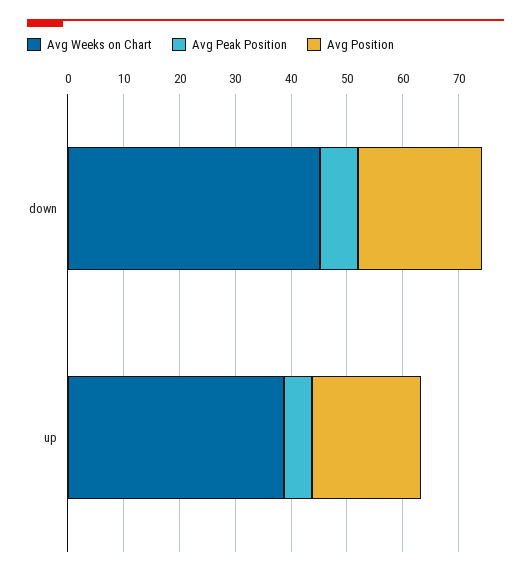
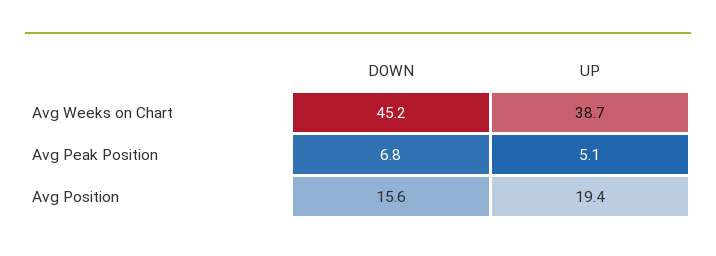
  {
    "Avg Weeks on Chart": {
      "down": 45.2,
      "up": 38.7
    },
    "Avg Peak Position": {
      "down": 6.8,
      "up": 5.1
    },
    "Avg Position": {
-     "down": 22,
+     "down": 15.6,
      "up": 19.4
    }
  }

